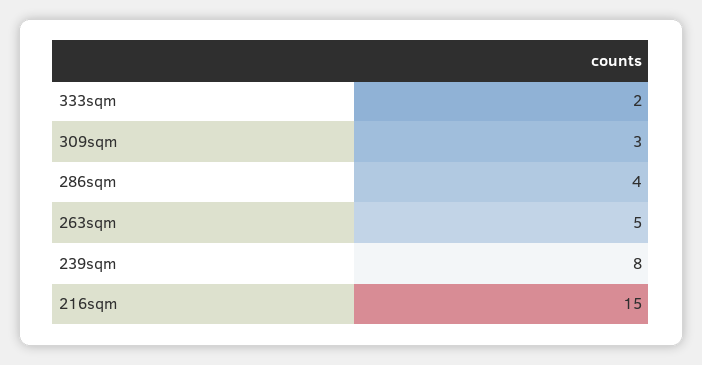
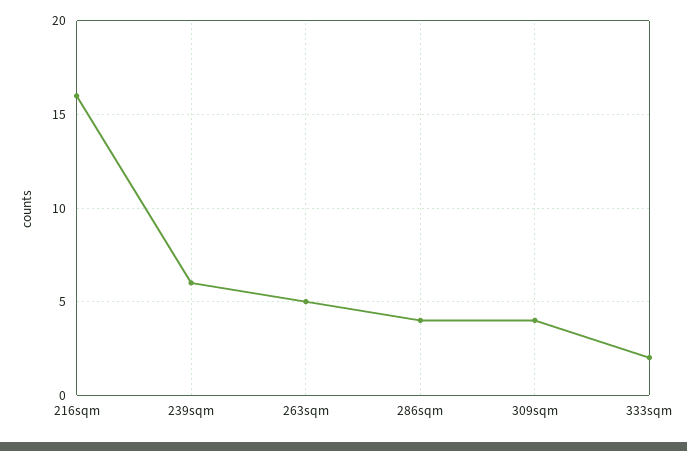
  {
    "333sqm": 2,
-   "309sqm": 3,
+   "309sqm": 4,
    "286sqm": 4,
    "263sqm": 5,
-   "239sqm": 8,
+   "239sqm": 6,
-   "216sqm": 15
+   "216sqm": 16
  }

